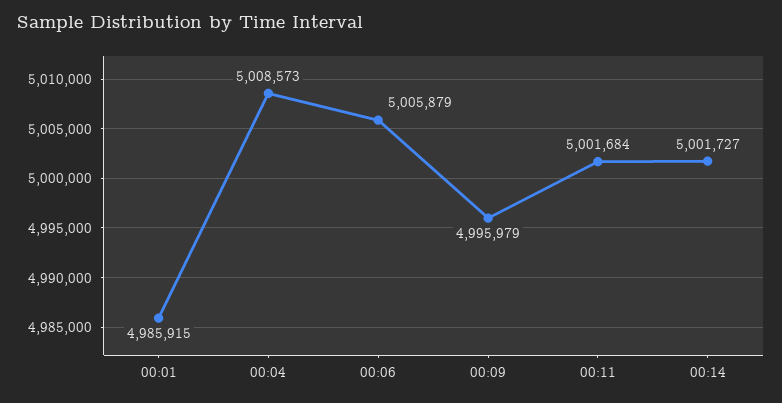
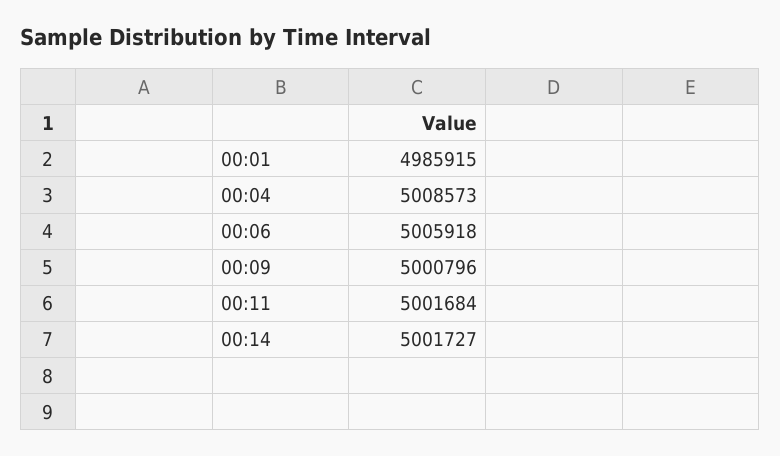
  {
    "00:01": 4985915,
    "00:04": 5008573,
-   "00:06": 5005879,
+   "00:06": 5005918,
-   "00:09": 4995979,
+   "00:09": 5000796,
    "00:11": 5001684,
    "00:14": 5001727
  }

